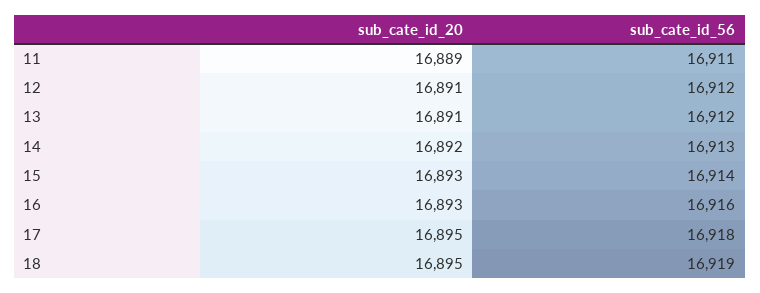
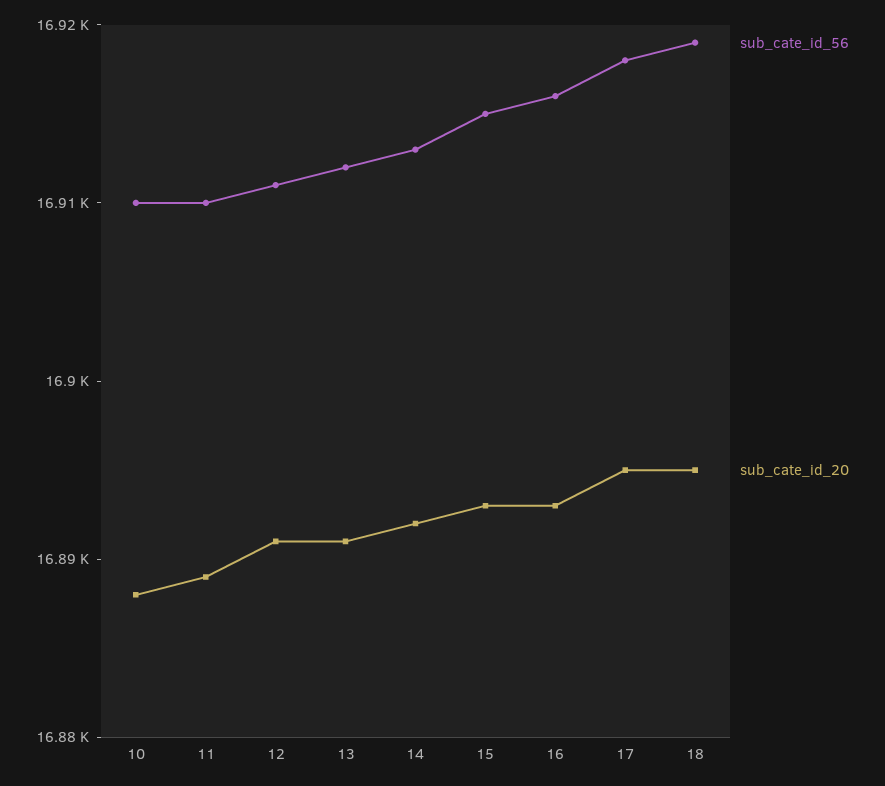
  {
    "sub_cate_id_20": {
      "11": 16889,
      "12": 16891,
      "13": 16891,
      "14": 16892,
      "15": 16893,
      "16": 16893,
      "17": 16895,
-     "18": 16895
+     "18": 16895,
+     "10": 16888
    },
    "sub_cate_id_56": {
-     "11": 16911,
+     "11": 16910,
-     "12": 16912,
+     "12": 16911,
      "13": 16912,
      "14": 16913,
-     "15": 16914,
+     "15": 16915,
      "16": 16916,
      "17": 16918,
-     "18": 16919
+     "18": 16919,
+     "10": 16910
    }
  }

